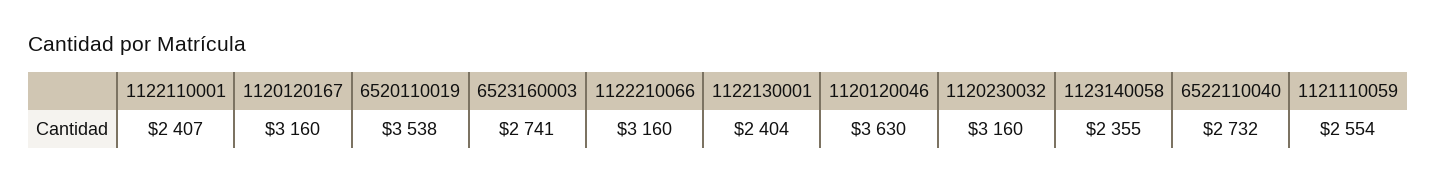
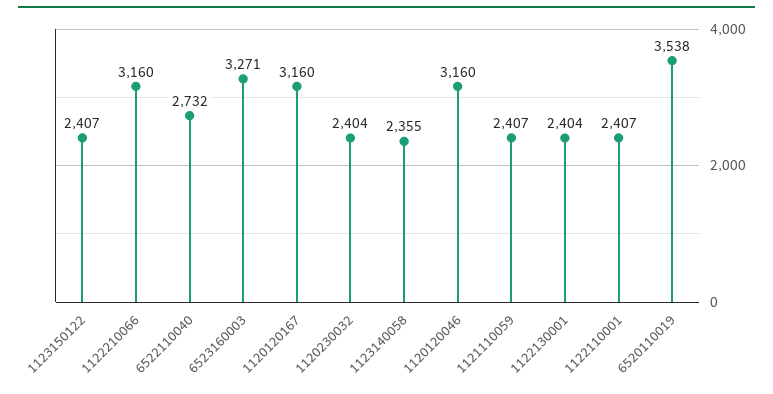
  {
    "1122110001": 2407,
    "1120120167": 3160,
    "6520110019": 3538,
-   "6523160003": 2741,
+   "6523160003": 3271,
    "1122210066": 3160,
    "1122130001": 2404,
-   "1120120046": 3630,
+   "1120120046": 3160,
-   "1120230032": 3160,
+   "1120230032": 2404,
    "1123140058": 2355,
    "6522110040": 2732,
-   "1121110059": 2554
+   "1121110059": 2407,
+   "1123150122": 2407
  }

